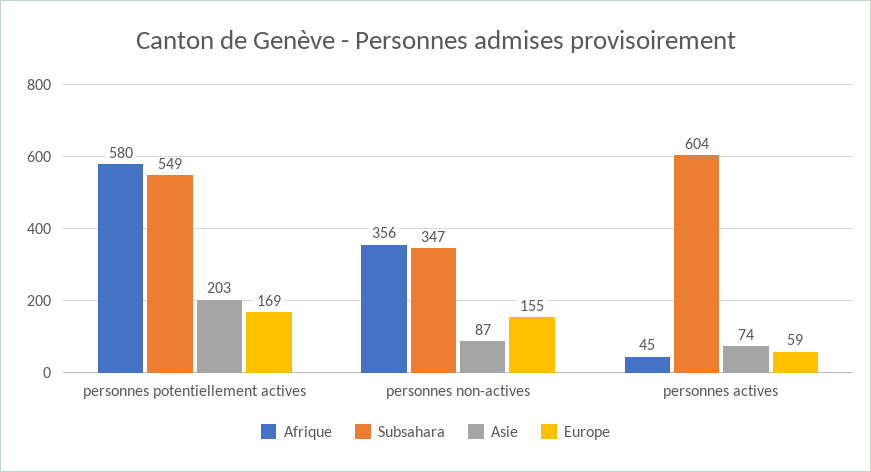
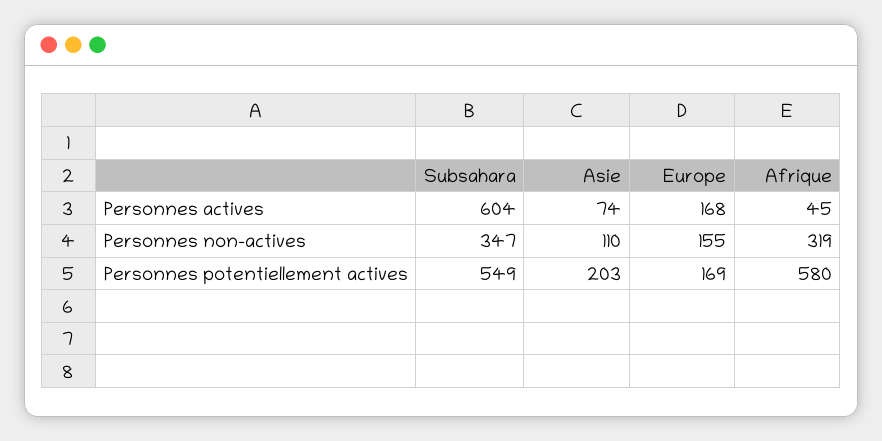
  {
    "Afrique": {
      "personnes potentiellement actives": 580,
-     "personnes non-actives": 356,
+     "personnes non-actives": 319,
      "personnes actives": 45
    },
    "Subsahara": {
      "personnes potentiellement actives": 549,
      "personnes non-actives": 347,
      "personnes actives": 604
    },
    "Asie": {
      "personnes potentiellement actives": 203,
-     "personnes non-actives": 87,
+     "personnes non-actives": 110,
      "personnes actives": 74
    },
    "Europe": {
      "personnes potentiellement actives": 169,
      "personnes non-actives": 155,
-     "personnes actives": 59
+     "personnes actives": 168
    }
  }

